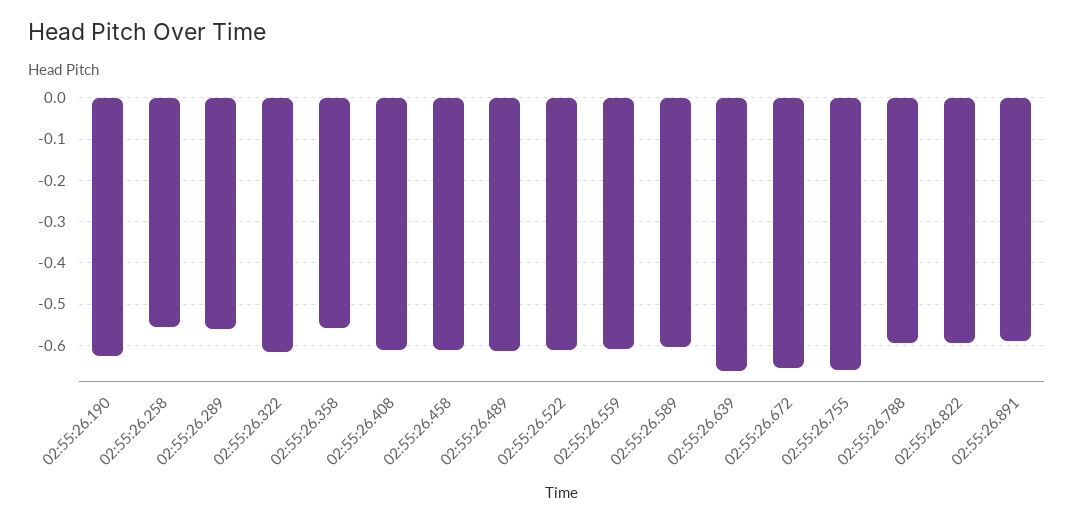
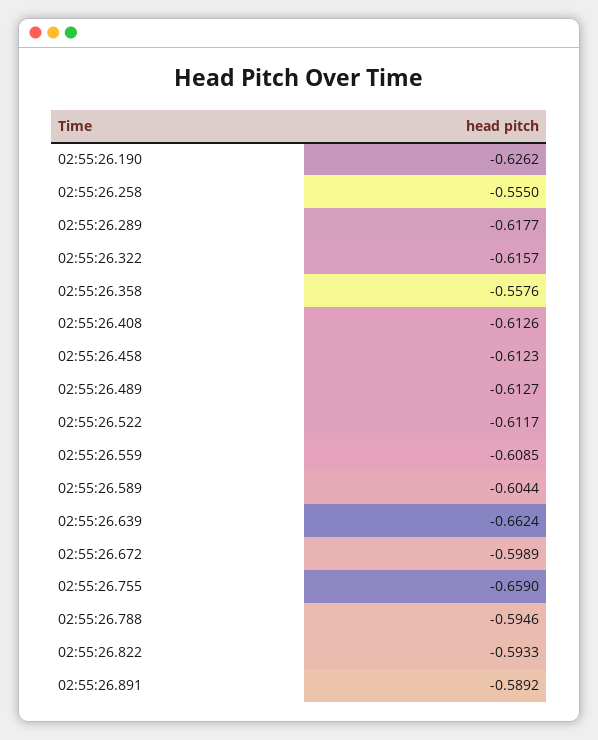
  {
    "02:55:26.190": -0.6262,
    "02:55:26.258": -0.555,
-   "02:55:26.289": -0.56,
+   "02:55:26.289": -0.6177,
    "02:55:26.322": -0.6157,
    "02:55:26.358": -0.5576,
    "02:55:26.408": -0.6126,
    "02:55:26.458": -0.6123,
    "02:55:26.489": -0.6127,
    "02:55:26.522": -0.6117,
    "02:55:26.559": -0.6085,
    "02:55:26.589": -0.6044,
    "02:55:26.639": -0.6624,
-   "02:55:26.672": -0.66,
+   "02:55:26.672": -0.5989,
    "02:55:26.755": -0.659,
    "02:55:26.788": -0.5946,
    "02:55:26.822": -0.5933,
    "02:55:26.891": -0.5892
  }

